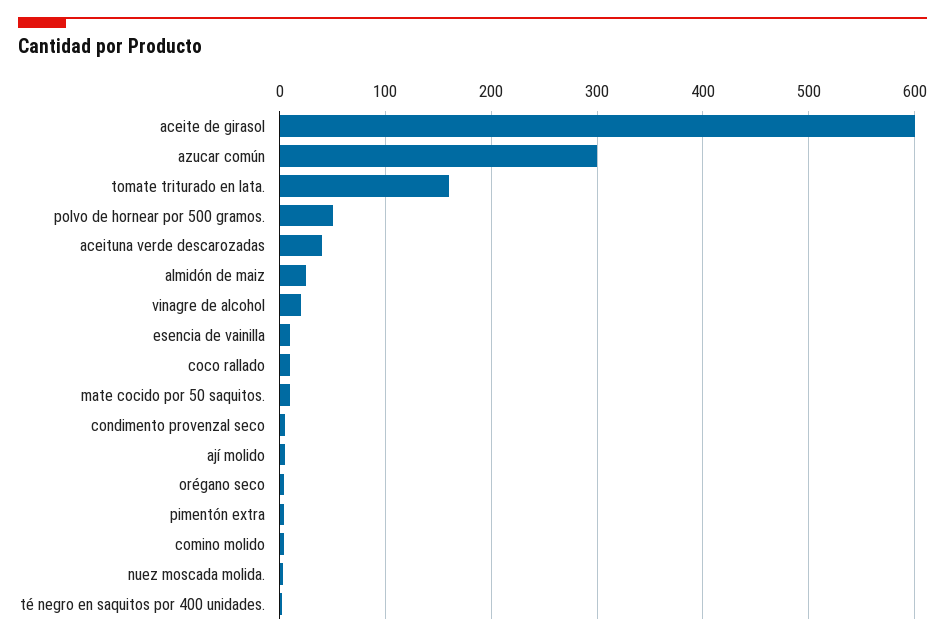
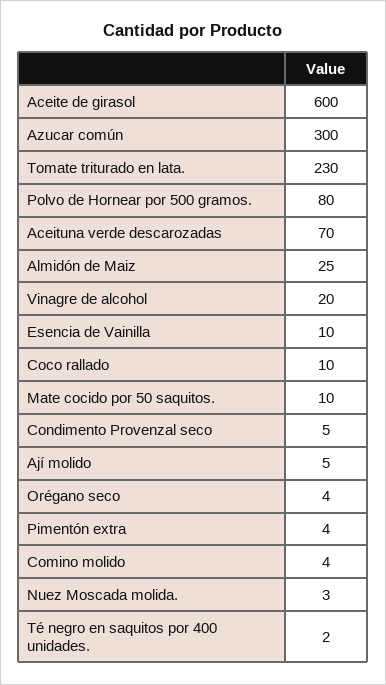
  {
    "aceite de girasol": 600,
    "azucar común": 300,
-   "tomate triturado en lata.": 160,
+   "tomate triturado en lata.": 230,
-   "polvo de hornear por 500 gramos.": 50,
+   "polvo de hornear por 500 gramos.": 80,
-   "aceituna verde descarozadas": 40,
+   "aceituna verde descarozadas": 70,
    "almidón de maiz": 25,
    "vinagre de alcohol": 20,
    "esencia de vainilla": 10,
    "coco rallado": 10,
    "mate cocido por 50 saquitos.": 10,
    "condimento provenzal seco": 5,
    "ají molido": 5,
    "orégano seco": 4,
    "pimentón extra": 4,
    "comino molido": 4,
    "nuez moscada molida.": 3,
    "té negro en saquitos por 400 unidades.": 2
  }

